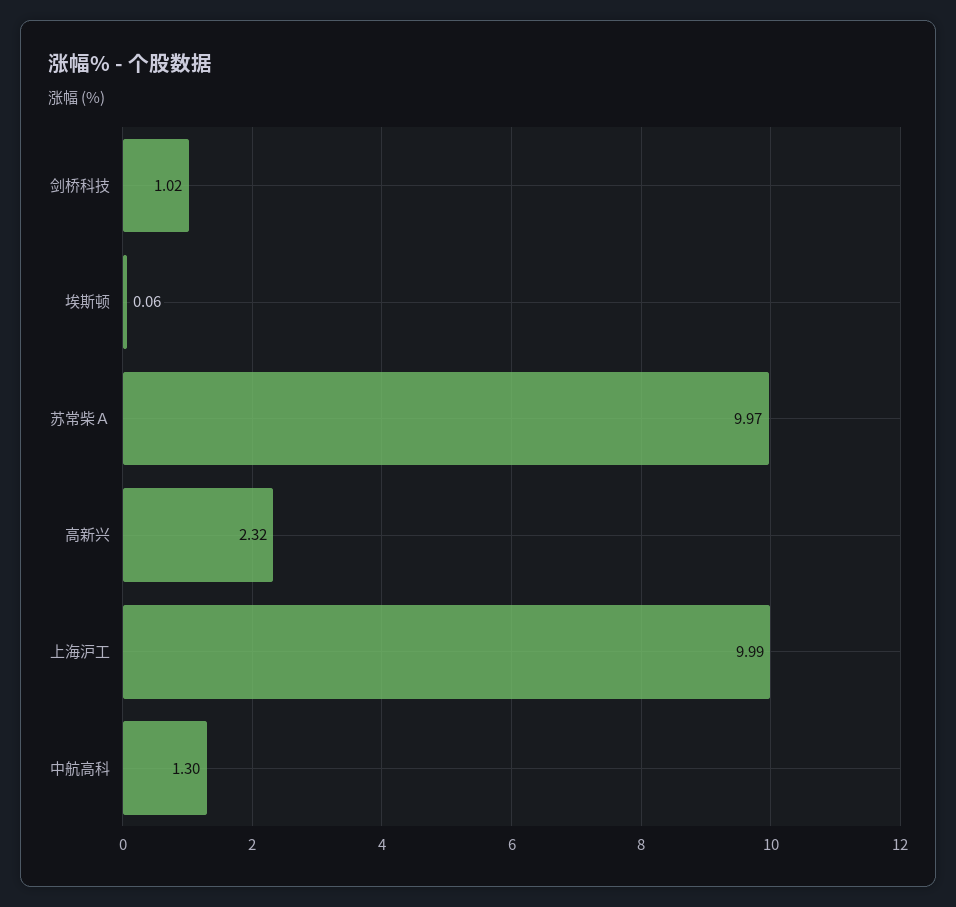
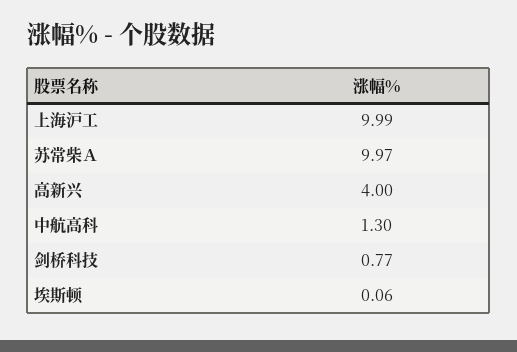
  {
-   "剑桥科技": 1.02,
+   "剑桥科技": 0.77,
    "埃斯顿": 0.06,
    "苏常柴Ａ": 9.97,
-   "高新兴": 2.32,
+   "高新兴": 4,
    "上海沪工": 9.99,
    "中航高科": 1.3
  }

